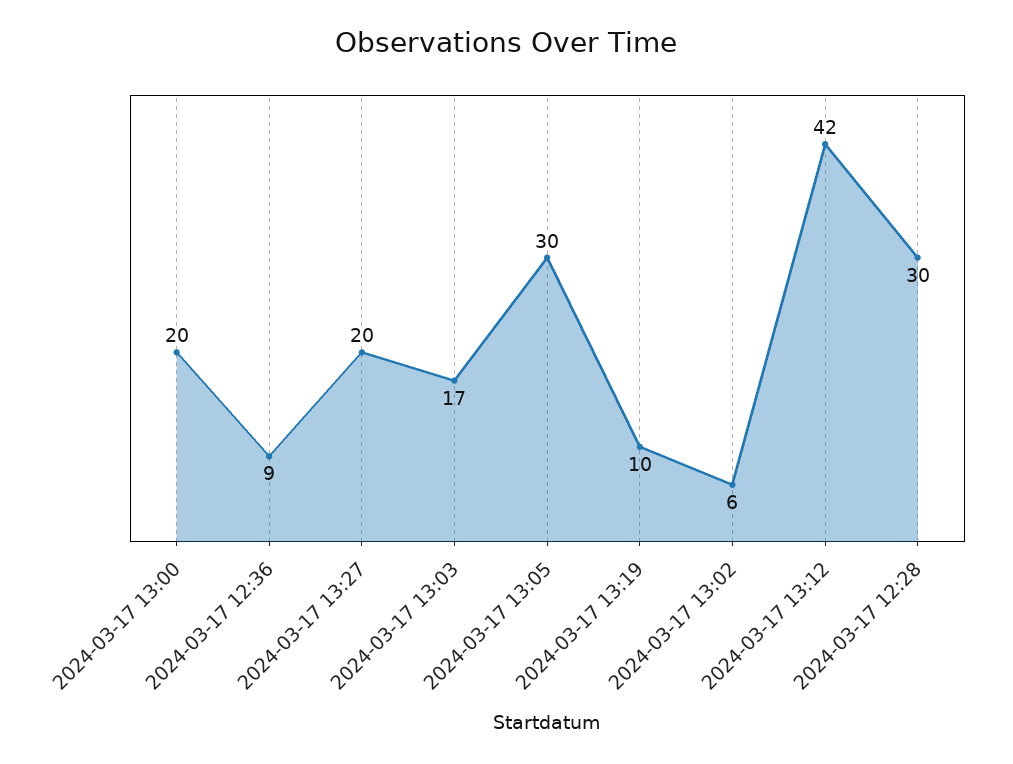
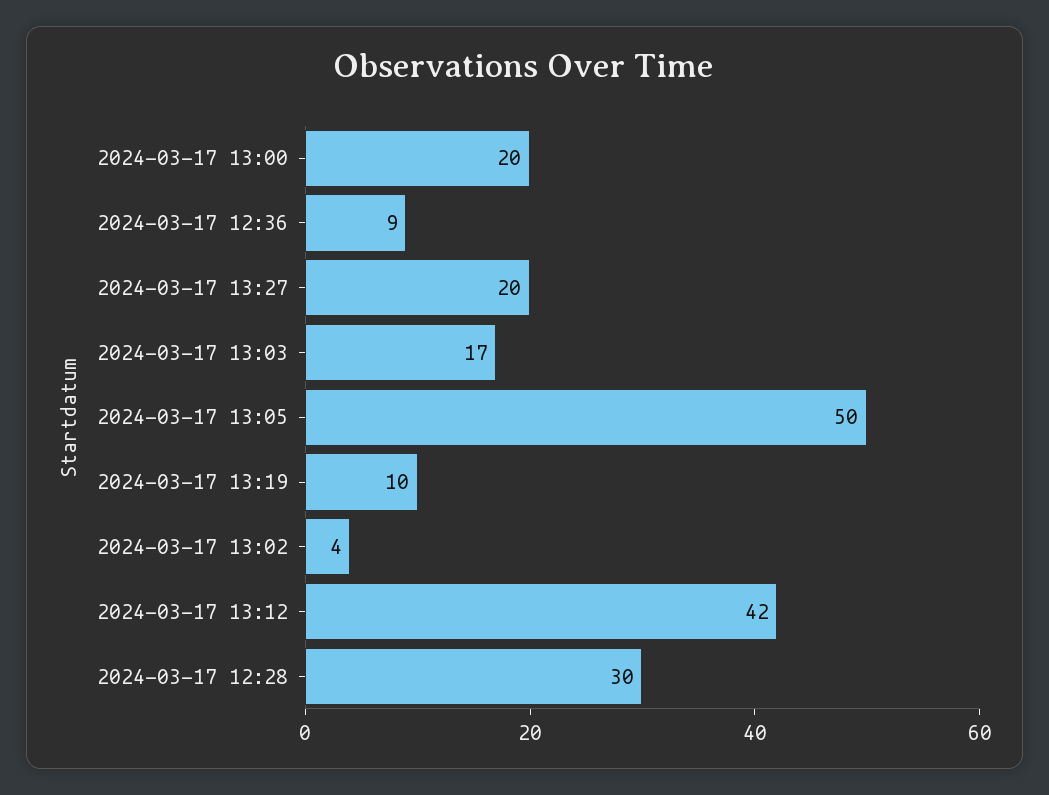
  {
    "2024-03-17 13:00": 20,
    "2024-03-17 12:36": 9,
    "2024-03-17 13:27": 20,
    "2024-03-17 13:03": 17,
-   "2024-03-17 13:05": 30,
+   "2024-03-17 13:05": 50,
    "2024-03-17 13:19": 10,
-   "2024-03-17 13:02": 6,
+   "2024-03-17 13:02": 4,
    "2024-03-17 13:12": 42,
    "2024-03-17 12:28": 30
  }

